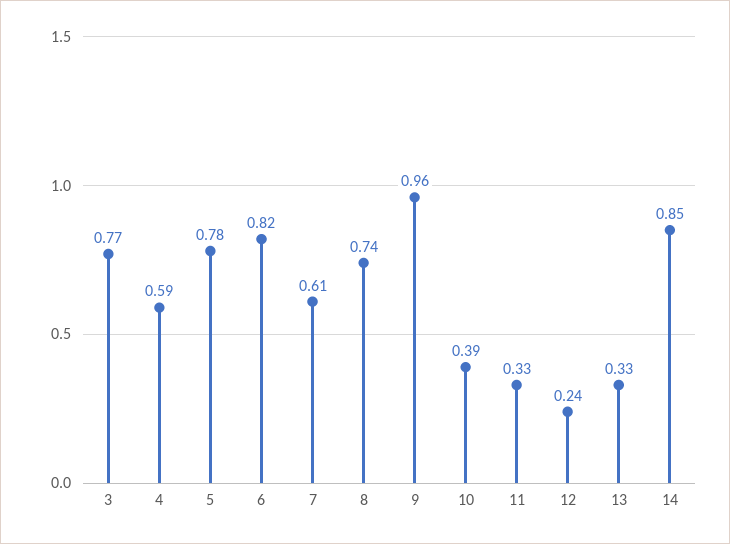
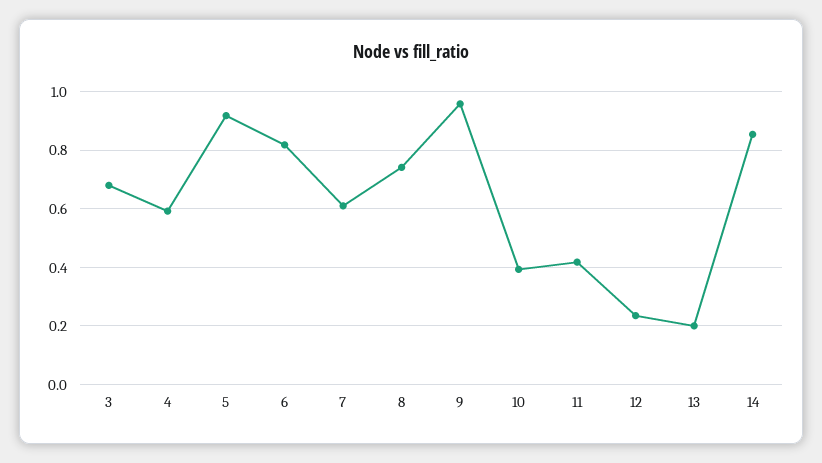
  {
-   "3": 0.77,
+   "3": 0.675,
    "4": 0.59,
-   "5": 0.78,
+   "5": 0.925,
    "6": 0.82,
    "7": 0.61,
    "8": 0.74,
    "9": 0.96,
    "10": 0.39,
-   "11": 0.33,
+   "11": 0.425,
    "12": 0.24,
-   "13": 0.33,
+   "13": 0.2,
    "14": 0.85
  }

